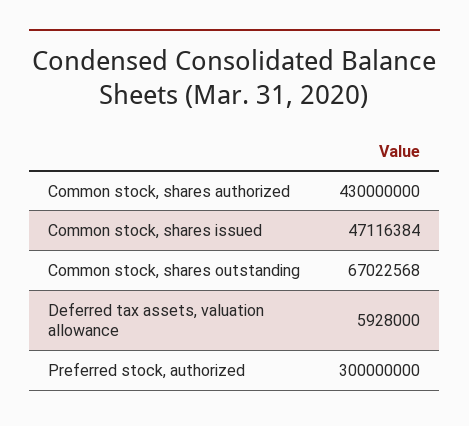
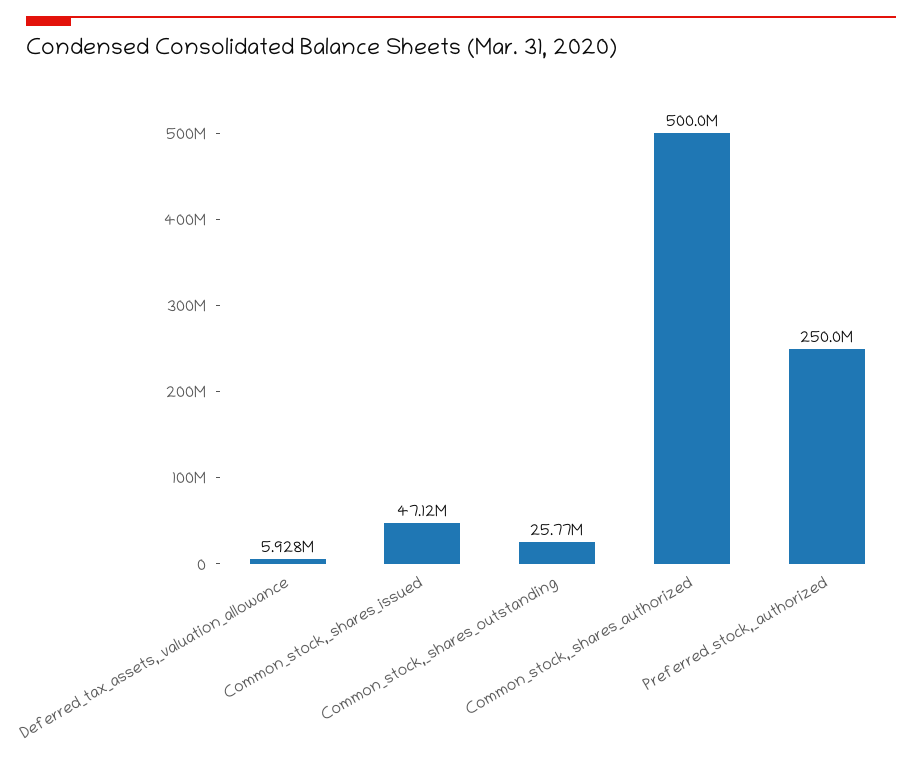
  {
-   "Common stock, shares authorized": 430000000,
+   "Common stock, shares authorized": 500000000,
    "Common stock, shares issued": 47116384,
-   "Common stock, shares outstanding": 67022568,
+   "Common stock, shares outstanding": 25770000,
    "Deferred tax assets, valuation allowance": 5928000,
-   "Preferred stock, authorized": 300000000
+   "Preferred stock, authorized": 250000000
  }

